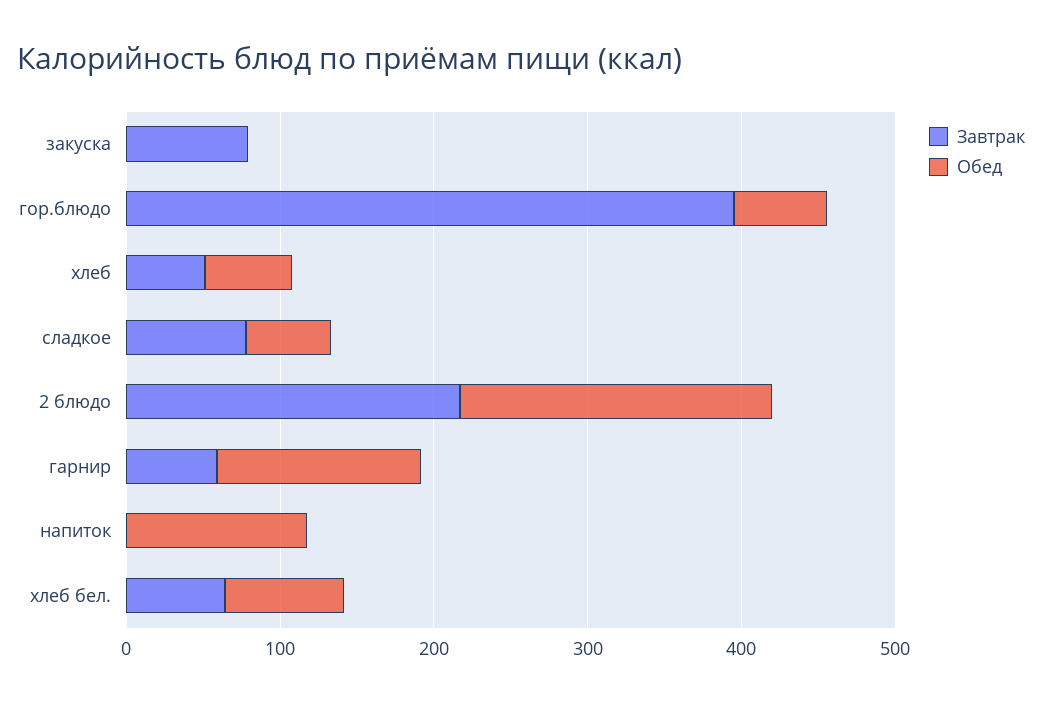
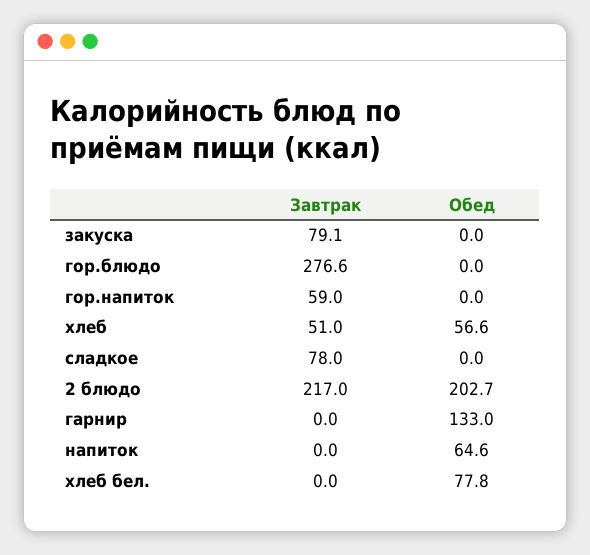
  {
    "Завтрак": {
      "закуска": 79.1,
-     "гор.блюдо": 400,
+     "гор.блюдо": 276.6,
      "хлеб": 51,
      "сладкое": 78,
      "2 блюдо": 217,
-     "гарнир": 60,
+     "гарнир": 0,
      "напиток": 0,
-     "хлеб бел.": 60
+     "хлеб бел.": 0,
+     "гор.напиток": 59
    },
    "Обед": {
      "закуска": 0,
-     "гор.блюдо": 60,
+     "гор.блюдо": 0,
      "хлеб": 56.6,
-     "сладкое": 60,
+     "сладкое": 0,
      "2 блюдо": 202.7,
      "гарнир": 133,
-     "напиток": 120,
+     "напиток": 64.6,
-     "хлеб бел.": 77.8
+     "хлеб бел.": 77.8,
+     "гор.напиток": 0
    }
  }

